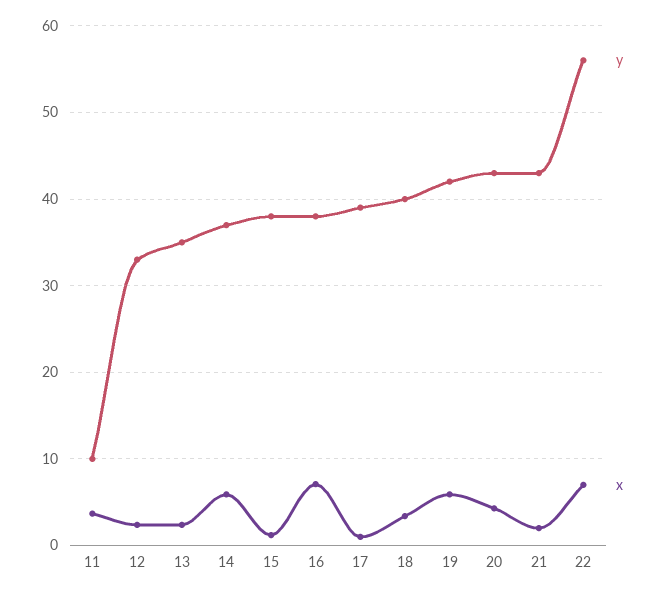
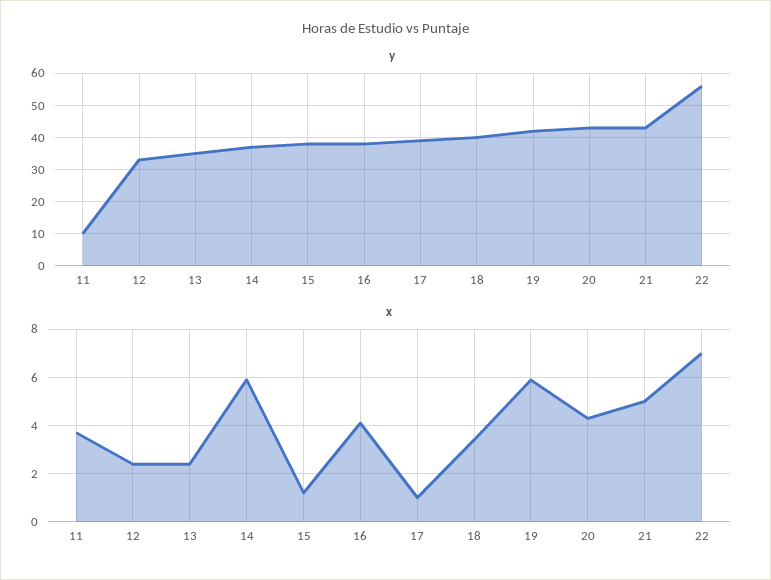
  {
    "y": {
      "11": 10,
      "12": 33,
      "13": 35,
      "14": 37,
      "15": 38,
      "16": 38,
      "17": 39,
      "18": 40,
      "19": 42,
      "20": 43,
      "21": 43,
      "22": 56
    },
    "x": {
      "11": 3.5,
      "12": 2.5,
      "13": 2.5,
      "14": 6,
      "15": 1,
-     "16": 7,
+     "16": 4,
      "17": 1,
      "18": 3.5,
      "19": 6,
      "20": 4.5,
-     "21": 2,
+     "21": 5,
      "22": 7
    }
  }

